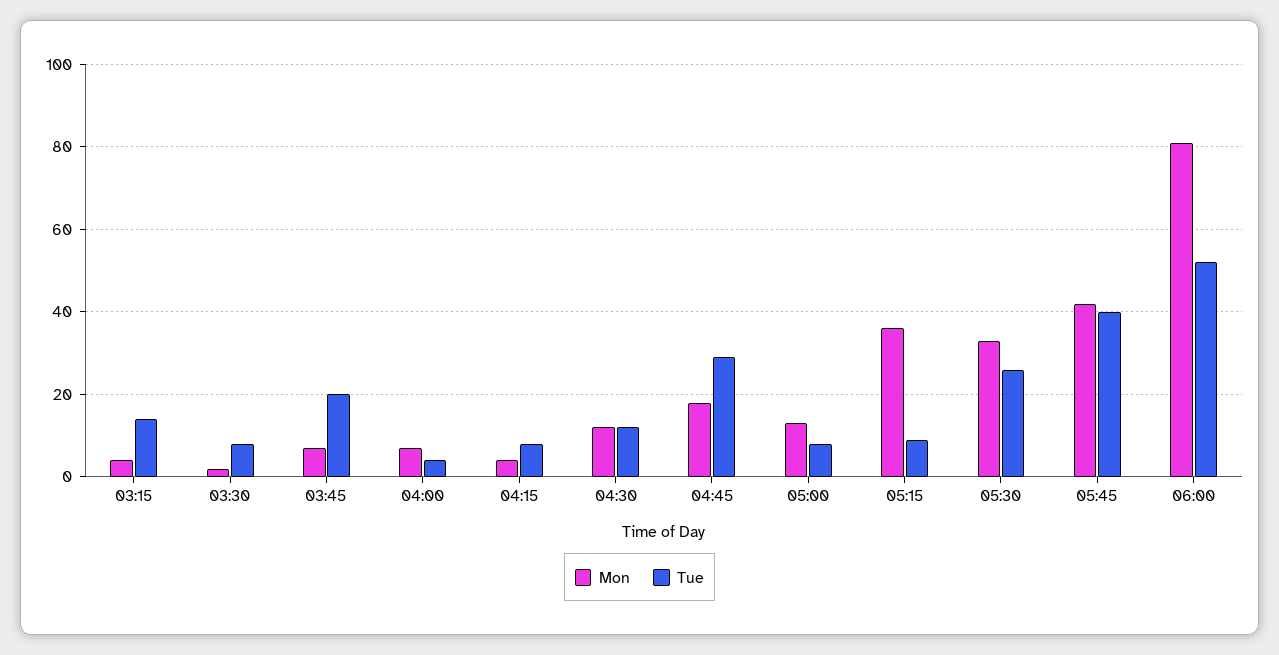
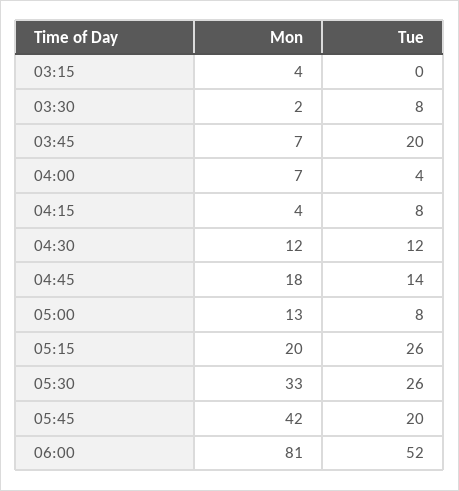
  {
    "Mon": {
      "03:15": 4,
      "03:30": 2,
      "03:45": 7,
      "04:00": 7,
      "04:15": 4,
      "04:30": 12,
      "04:45": 18,
      "05:00": 13,
-     "05:15": 35,
+     "05:15": 20,
      "05:30": 33,
      "05:45": 42,
      "06:00": 81
    },
    "Tue": {
-     "03:15": 15,
+     "03:15": 0,
      "03:30": 8,
      "03:45": 20,
      "04:00": 4,
      "04:15": 8,
      "04:30": 12,
-     "04:45": 30,
+     "04:45": 14,
      "05:00": 8,
-     "05:15": 10,
+     "05:15": 26,
      "05:30": 26,
-     "05:45": 40,
+     "05:45": 20,
      "06:00": 52
    }
  }

